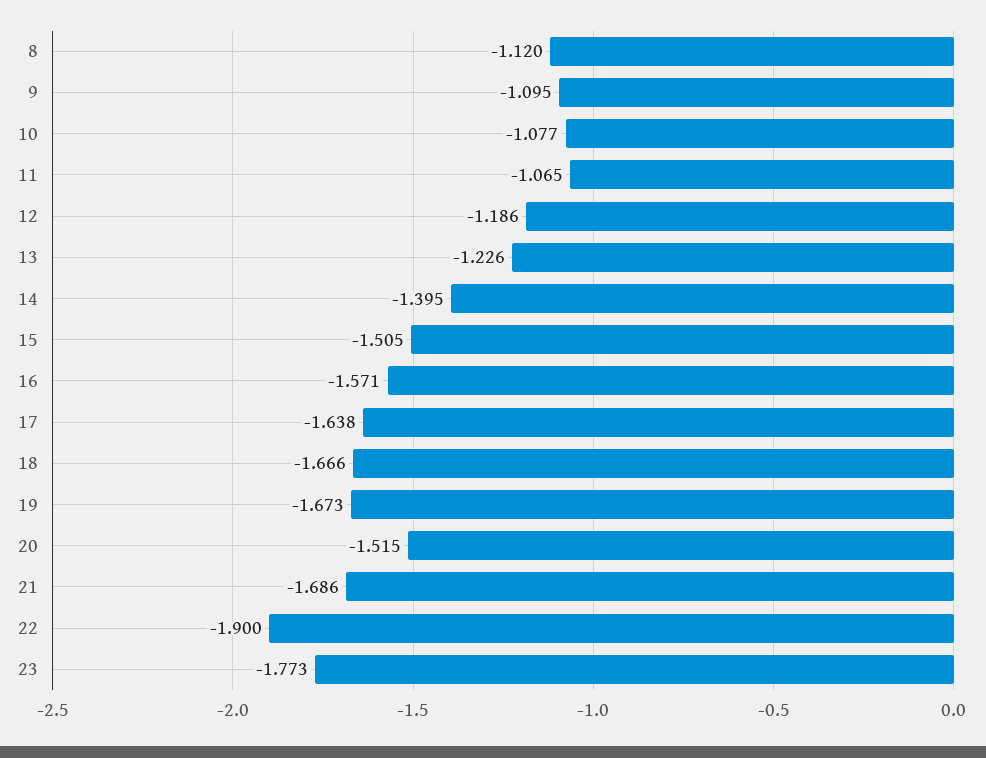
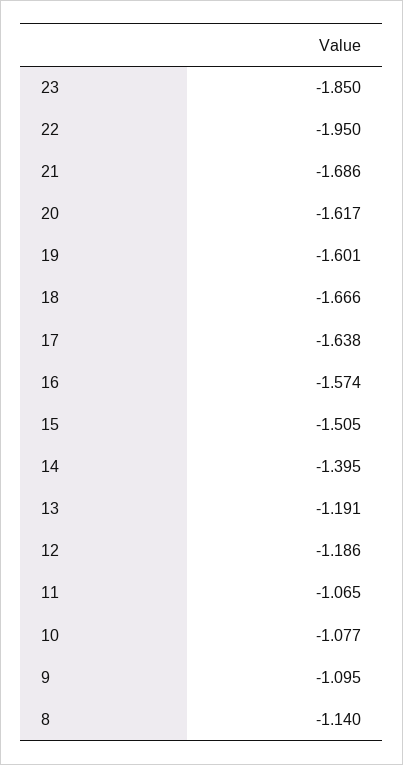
  {
-   "8": -1.12,
+   "8": -1.14,
    "9": -1.095,
    "10": -1.077,
    "11": -1.065,
    "12": -1.186,
-   "13": -1.226,
+   "13": -1.191,
    "14": -1.395,
    "15": -1.505,
-   "16": -1.571,
+   "16": -1.574,
    "17": -1.638,
    "18": -1.666,
-   "19": -1.673,
+   "19": -1.601,
-   "20": -1.515,
+   "20": -1.617,
    "21": -1.686,
-   "22": -1.9,
+   "22": -1.95,
-   "23": -1.773
+   "23": -1.85
  }

